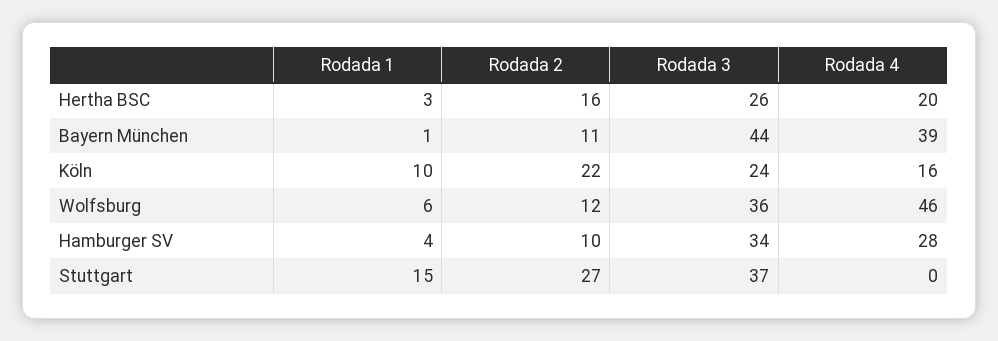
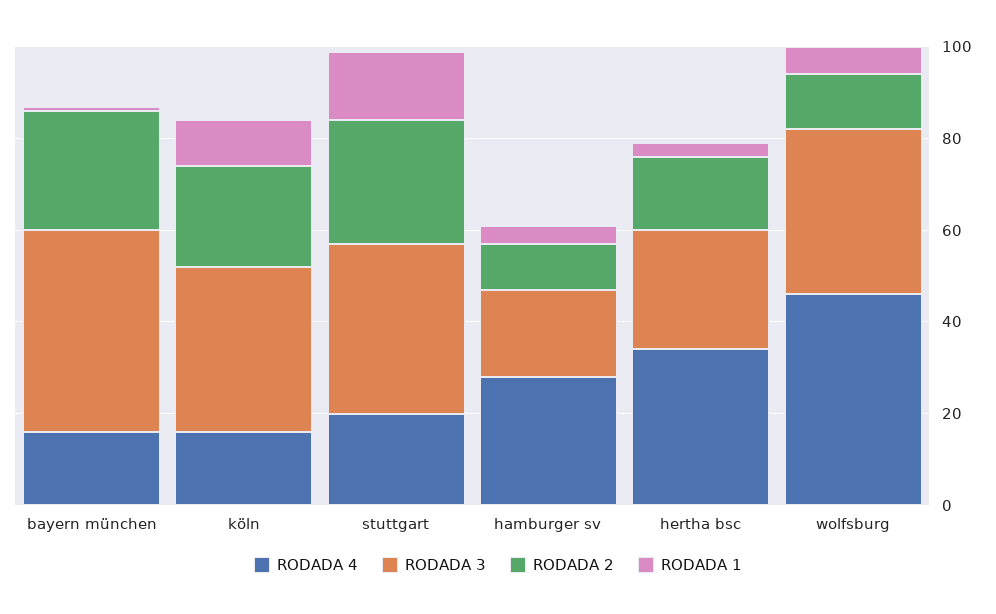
  {
    "Rodada 1": {
      "Hertha BSC": 3,
      "Bayern München": 1,
      "Köln": 10,
      "Wolfsburg": 6,
      "Hamburger SV": 4,
      "Stuttgart": 15
    },
    "Rodada 2": {
      "Hertha BSC": 16,
-     "Bayern München": 11,
+     "Bayern München": 25,
      "Köln": 22,
      "Wolfsburg": 12,
      "Hamburger SV": 10,
      "Stuttgart": 27
    },
    "Rodada 3": {
      "Hertha BSC": 26,
      "Bayern München": 44,
-     "Köln": 24,
+     "Köln": 35,
      "Wolfsburg": 36,
-     "Hamburger SV": 34,
+     "Hamburger SV": 20,
      "Stuttgart": 37
    },
    "Rodada 4": {
-     "Hertha BSC": 20,
+     "Hertha BSC": 35,
-     "Bayern München": 39,
+     "Bayern München": 15,
      "Köln": 16,
      "Wolfsburg": 46,
      "Hamburger SV": 28,
-     "Stuttgart": 0
+     "Stuttgart": 20
    }
  }

